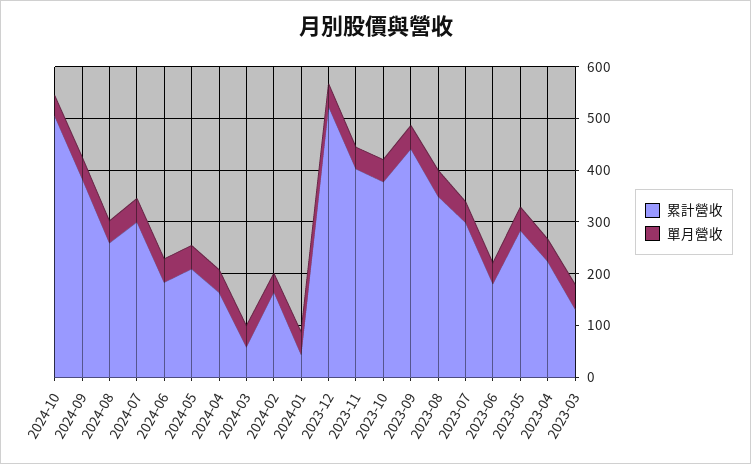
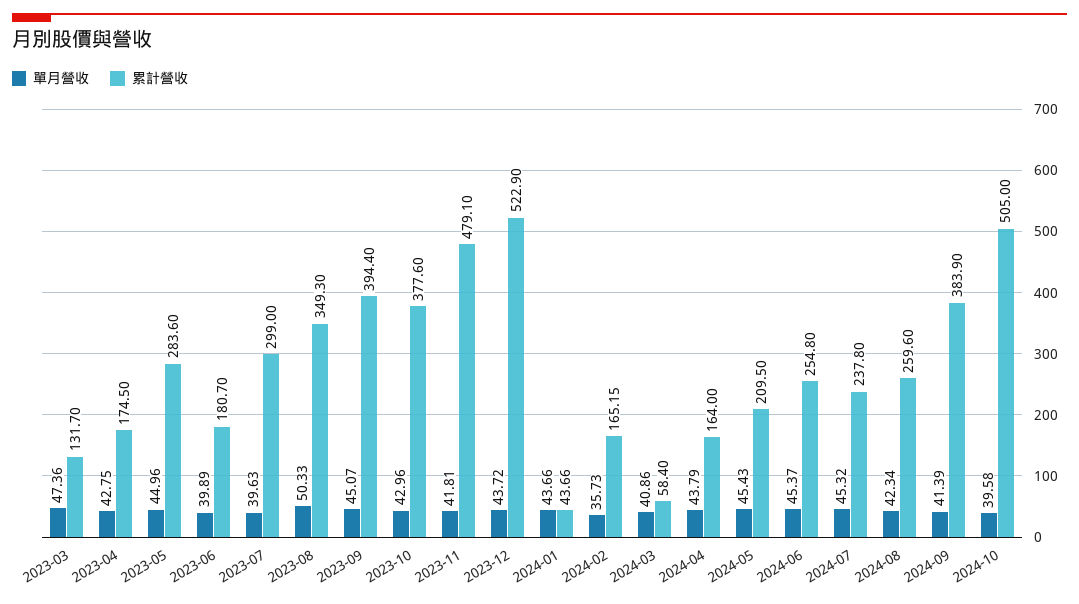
  {
    "累計營收": {
      "2024-10": 505,
      "2024-09": 383.9,
      "2024-08": 259.6,
-     "2024-07": 300,
+     "2024-07": 237.8,
-     "2024-06": 180,
+     "2024-06": 254.8,
      "2024-05": 209.5,
      "2024-04": 164,
      "2024-03": 58.4,
      "2024-02": 165.15,
      "2024-01": 43.66,
      "2023-12": 522.9,
-     "2023-11": 400,
+     "2023-11": 479.1,
      "2023-10": 377.6,
-     "2023-09": 440,
+     "2023-09": 394.4,
      "2023-08": 349.3,
      "2023-07": 299,
      "2023-06": 180.7,
      "2023-05": 283.6,
-     "2023-04": 220,
+     "2023-04": 174.5,
      "2023-03": 131.7
    },
    "單月營收": {
      "2024-10": 39.58,
      "2024-09": 41.39,
      "2024-08": 42.34,
      "2024-07": 45.32,
      "2024-06": 45.37,
      "2024-05": 45.43,
      "2024-04": 43.79,
      "2024-03": 40.86,
      "2024-02": 35.73,
      "2024-01": 43.66,
      "2023-12": 43.72,
      "2023-11": 41.81,
      "2023-10": 42.96,
      "2023-09": 45.07,
      "2023-08": 50.33,
      "2023-07": 39.63,
      "2023-06": 39.89,
      "2023-05": 44.96,
      "2023-04": 42.75,
      "2023-03": 47.36
    }
  }

